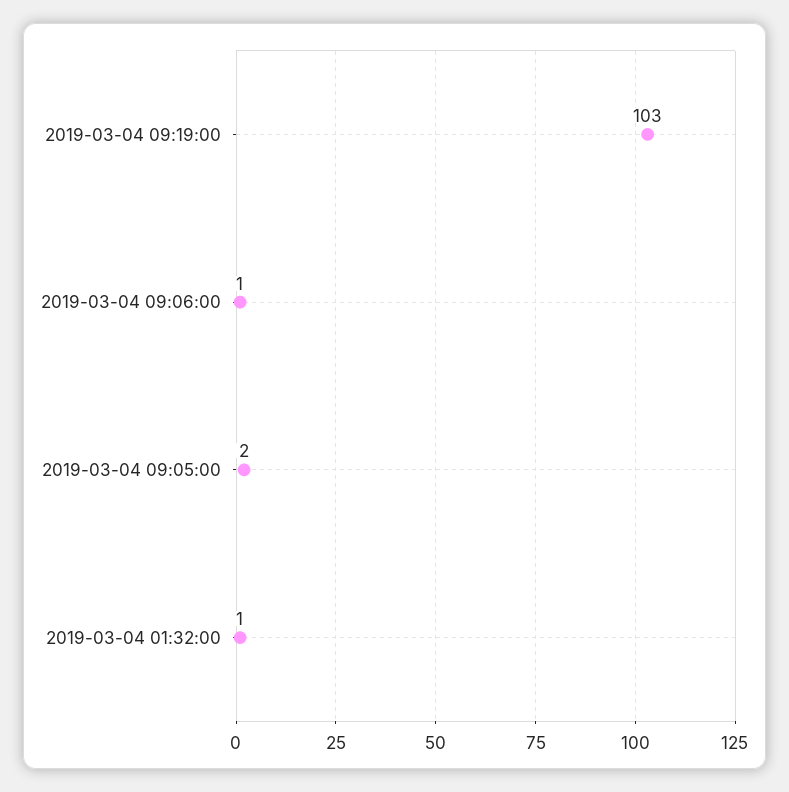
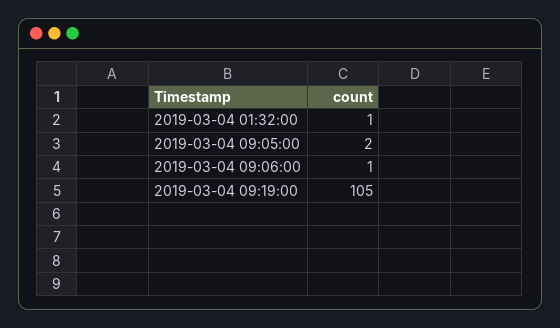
  {
-   "2019-03-04 09:19:00": 103,
+   "2019-03-04 09:19:00": 105,
    "2019-03-04 09:06:00": 1,
    "2019-03-04 09:05:00": 2,
    "2019-03-04 01:32:00": 1
  }

